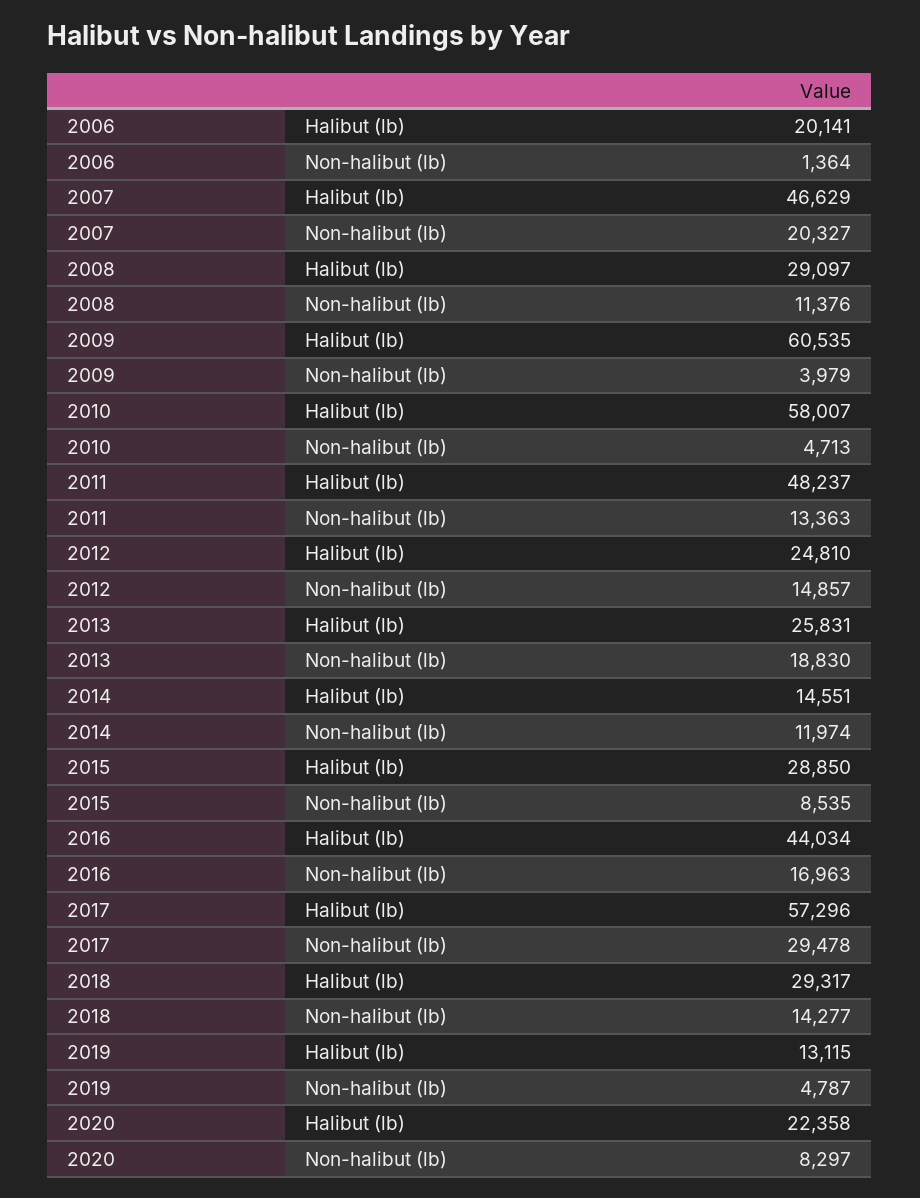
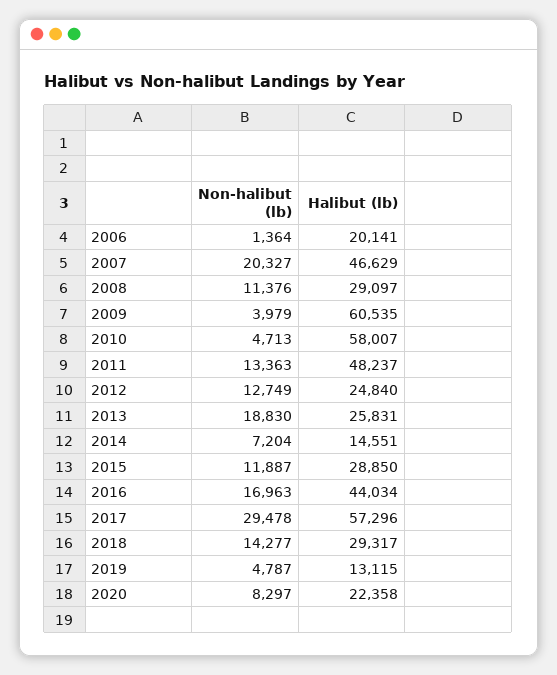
  {
    "2006": {
      "Halibut (lb)": 20141,
      "Non-halibut (lb)": 1364
    },
    "2007": {
      "Halibut (lb)": 46629,
      "Non-halibut (lb)": 20327
    },
    "2008": {
      "Halibut (lb)": 29097,
      "Non-halibut (lb)": 11376
    },
    "2009": {
      "Halibut (lb)": 60535,
      "Non-halibut (lb)": 3979
    },
    "2010": {
      "Halibut (lb)": 58007,
      "Non-halibut (lb)": 4713
    },
    "2011": {
      "Halibut (lb)": 48237,
      "Non-halibut (lb)": 13363
    },
    "2012": {
-     "Halibut (lb)": 24810,
+     "Halibut (lb)": 24840,
-     "Non-halibut (lb)": 14857
+     "Non-halibut (lb)": 12749
    },
    "2013": {
      "Halibut (lb)": 25831,
      "Non-halibut (lb)": 18830
    },
    "2014": {
      "Halibut (lb)": 14551,
-     "Non-halibut (lb)": 11974
+     "Non-halibut (lb)": 7204
    },
    "2015": {
      "Halibut (lb)": 28850,
-     "Non-halibut (lb)": 8535
+     "Non-halibut (lb)": 11887
    },
    "2016": {
      "Halibut (lb)": 44034,
      "Non-halibut (lb)": 16963
    },
    "2017": {
      "Halibut (lb)": 57296,
      "Non-halibut (lb)": 29478
    },
    "2018": {
      "Halibut (lb)": 29317,
      "Non-halibut (lb)": 14277
    },
    "2019": {
      "Halibut (lb)": 13115,
      "Non-halibut (lb)": 4787
    },
    "2020": {
      "Halibut (lb)": 22358,
      "Non-halibut (lb)": 8297
    }
  }

